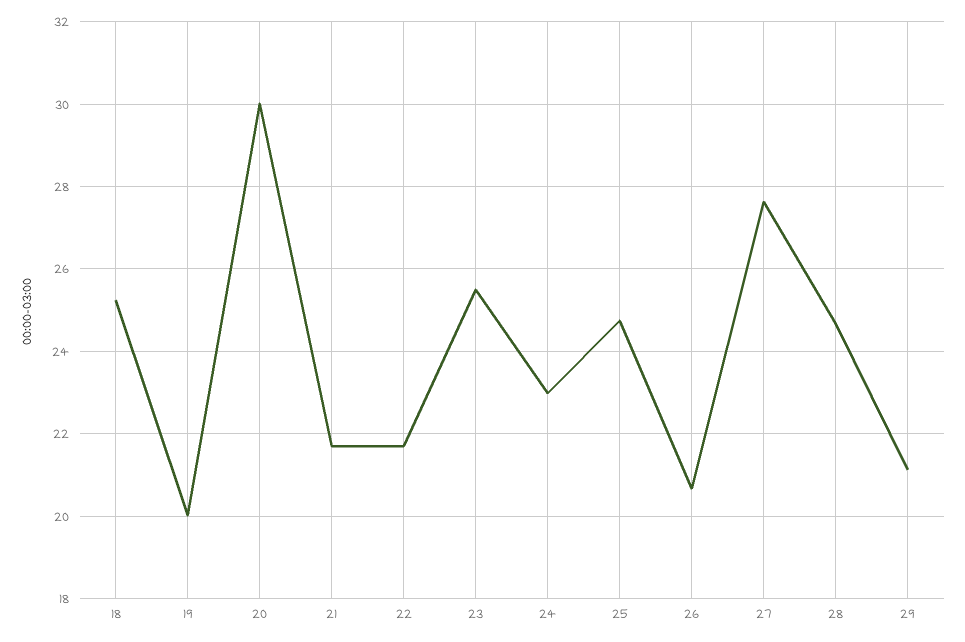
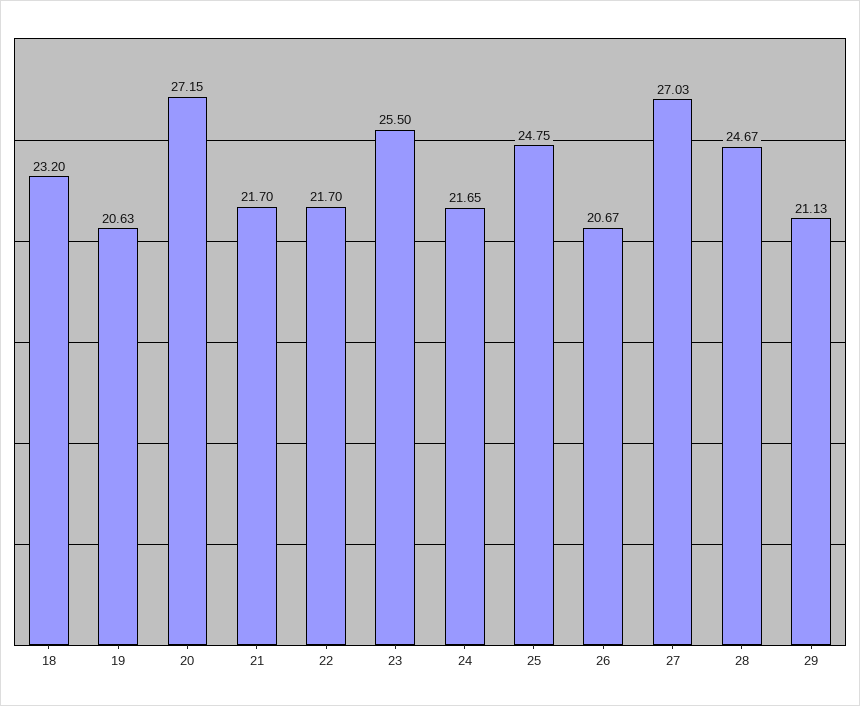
  {
-   "18": 25.2,
+   "18": 23.2,
-   "19": 20,
+   "19": 20.63,
-   "20": 30,
+   "20": 27.15,
    "21": 21.7,
    "22": 21.7,
    "23": 25.5,
-   "24": 23,
+   "24": 21.65,
    "25": 24.75,
    "26": 20.67,
-   "27": 27.6,
+   "27": 27.03,
    "28": 24.67,
    "29": 21.13
  }

